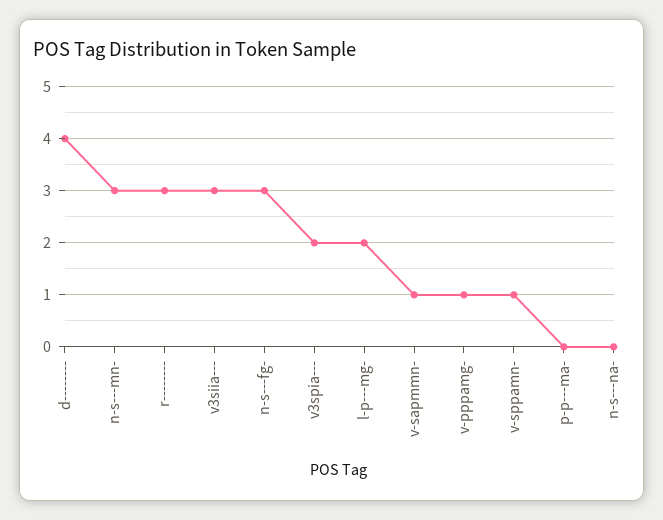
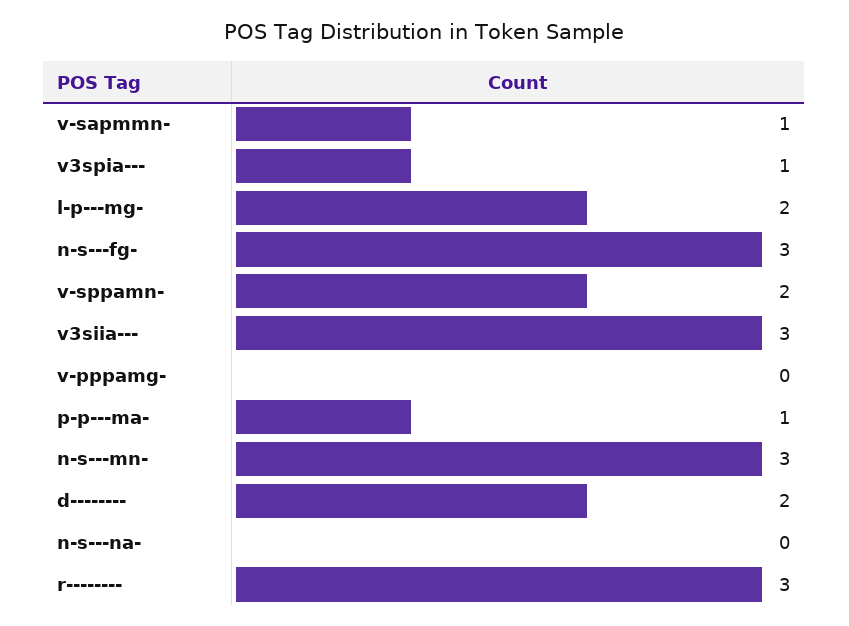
  {
-   "d--------": 4,
+   "d--------": 2,
    "n-s---mn-": 3,
    "r--------": 3,
    "v3siia---": 3,
    "n-s---fg-": 3,
-   "v3spia---": 2,
+   "v3spia---": 1,
    "l-p---mg-": 2,
    "v-sapmmn-": 1,
-   "v-pppamg-": 1,
+   "v-pppamg-": 0,
-   "v-sppamn-": 1,
+   "v-sppamn-": 2,
-   "p-p---ma-": 0,
+   "p-p---ma-": 1,
    "n-s---na-": 0
  }

